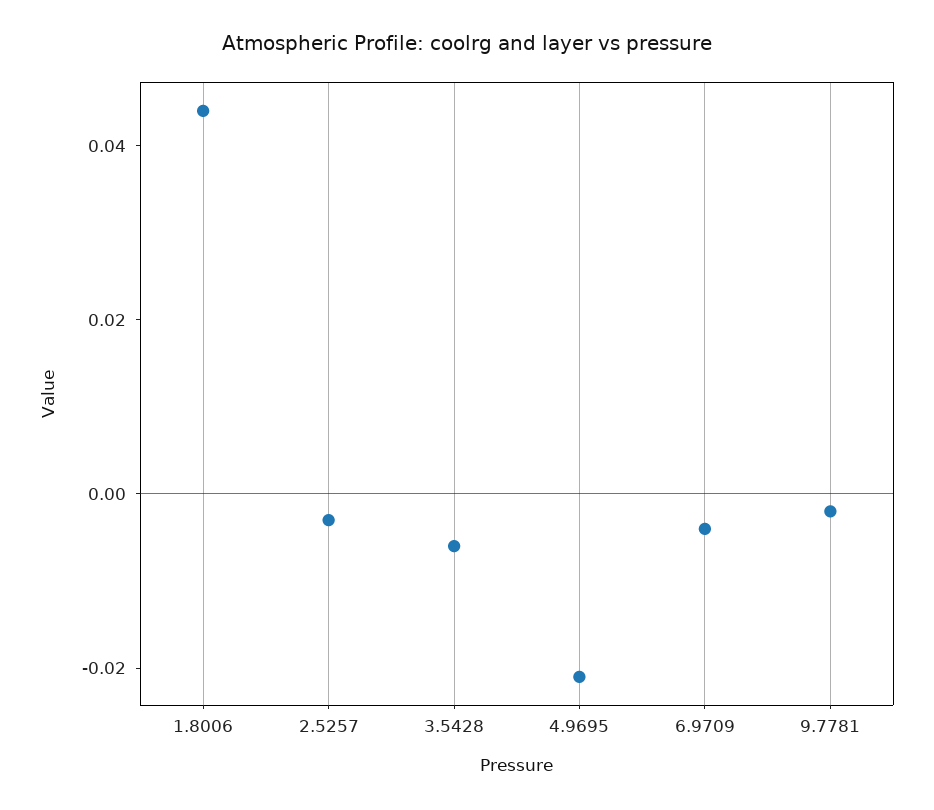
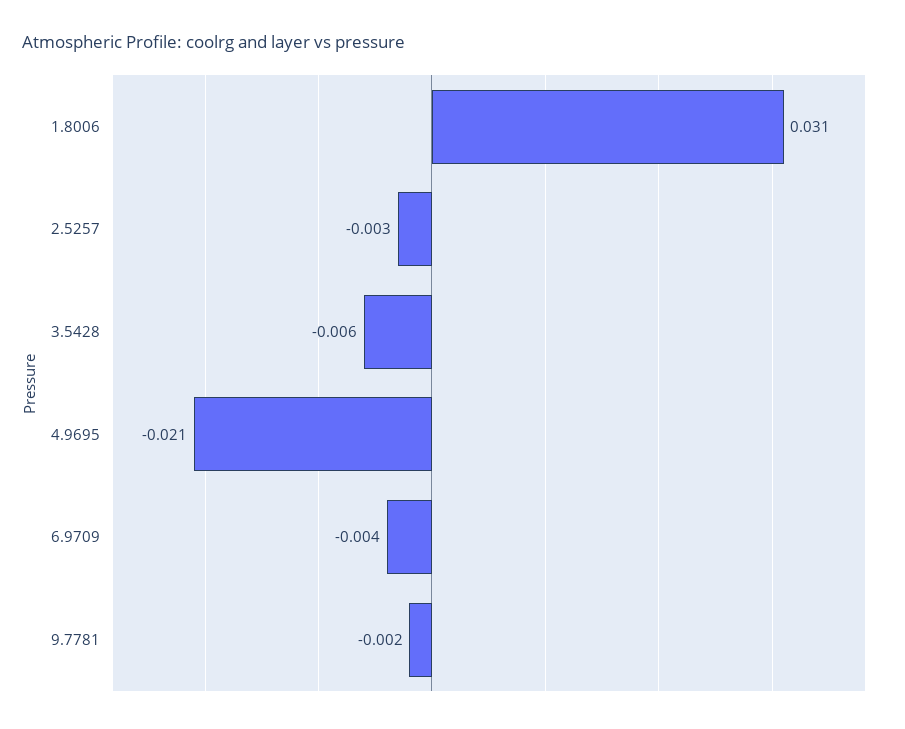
  {
-   "1.8006": 0.045,
+   "1.8006": 0.031,
    "2.5257": -0.003,
    "3.5428": -0.006,
    "4.9695": -0.021,
    "6.9709": -0.004,
    "9.7781": -0.002
  }

